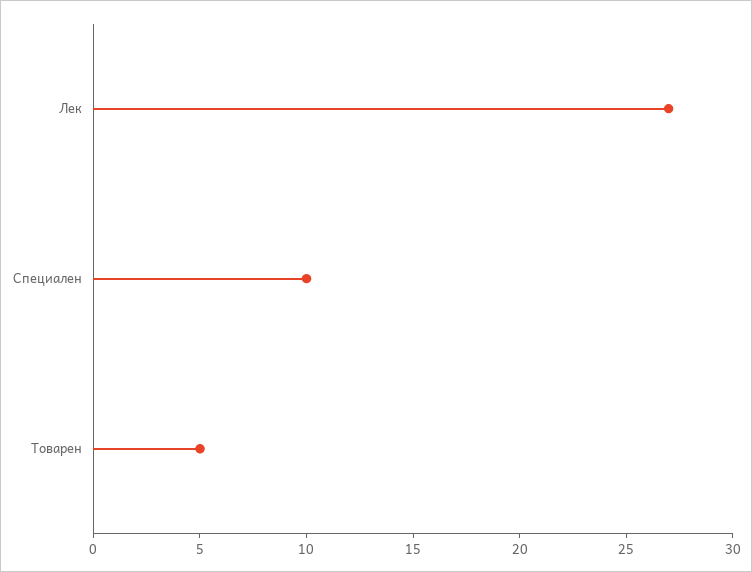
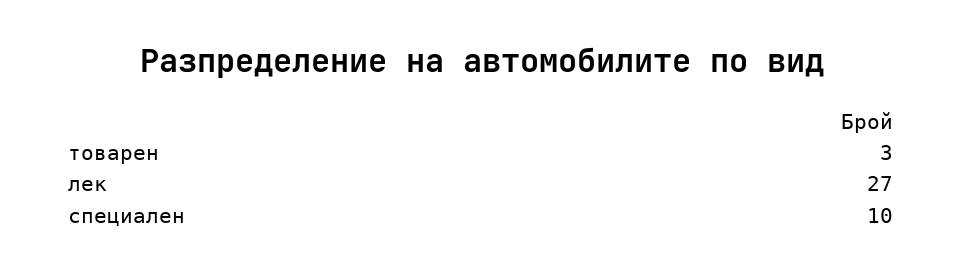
  {
    "Лек": 27,
    "Специален": 10,
-   "Товарен": 5
+   "Товарен": 3
  }

